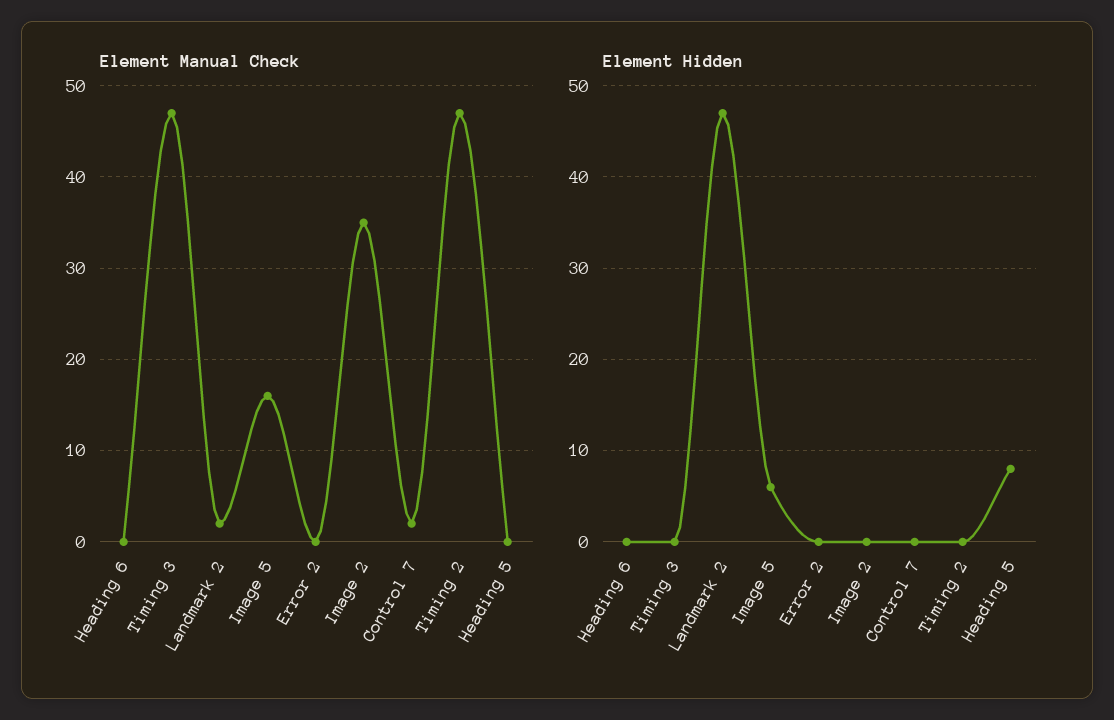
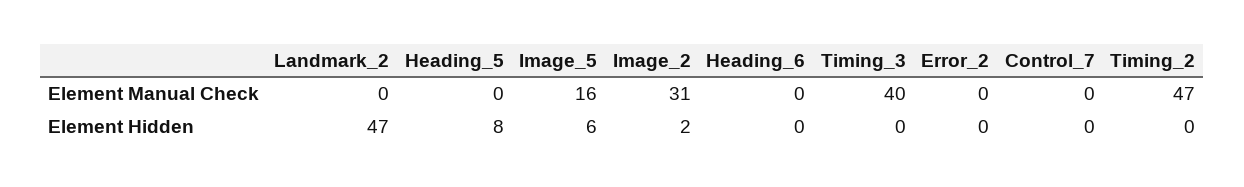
  {
    "Element Manual Check": {
      "Heading 6": 0,
-     "Timing 3": 47,
+     "Timing 3": 40,
-     "Landmark 2": 2,
+     "Landmark 2": 0,
      "Image 5": 16,
      "Error 2": 0,
-     "Image 2": 35,
+     "Image 2": 31,
-     "Control 7": 2,
+     "Control 7": 0,
      "Timing 2": 47,
      "Heading 5": 0
    },
    "Element Hidden": {
      "Heading 6": 0,
      "Timing 3": 0,
      "Landmark 2": 47,
      "Image 5": 6,
      "Error 2": 0,
-     "Image 2": 0,
+     "Image 2": 2,
      "Control 7": 0,
      "Timing 2": 0,
      "Heading 5": 8
    }
  }

